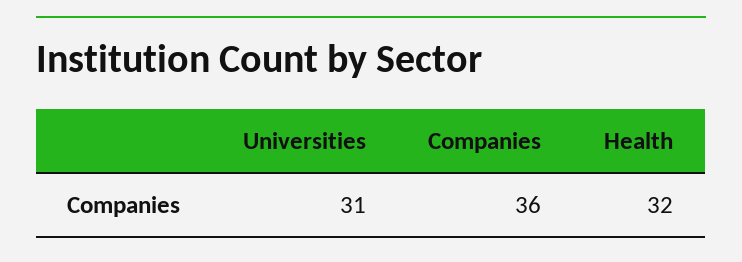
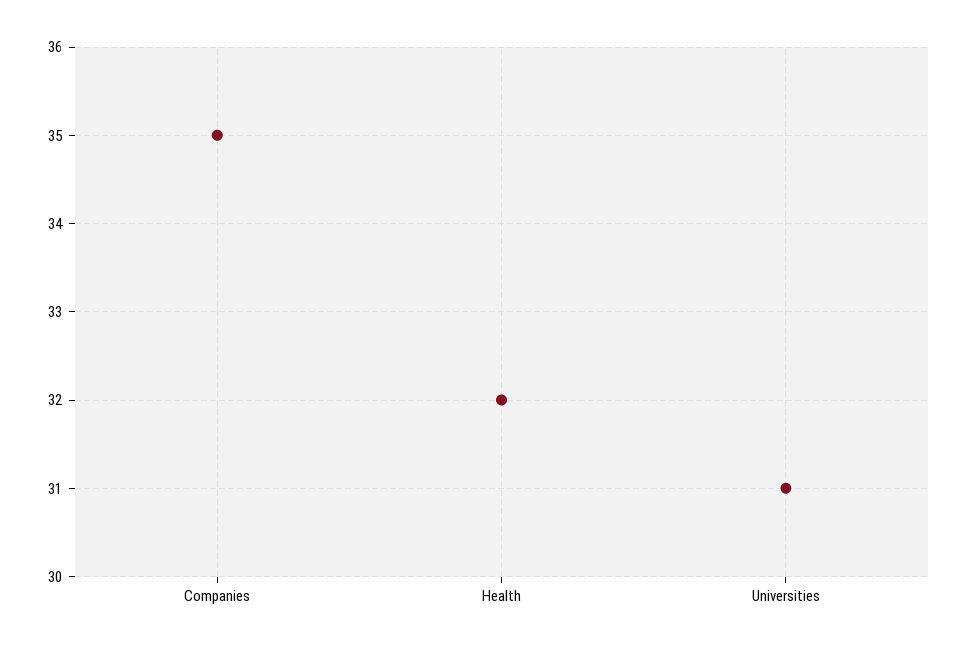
  {
    "Universities": 31,
-   "Companies": 36,
+   "Companies": 35,
    "Health": 32
  }

